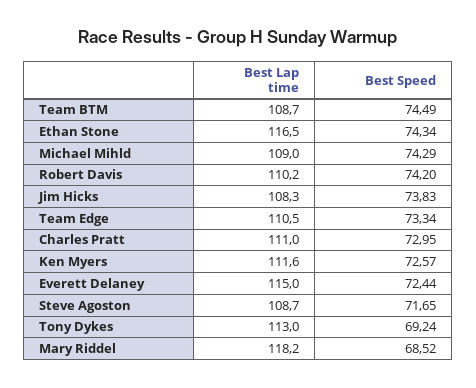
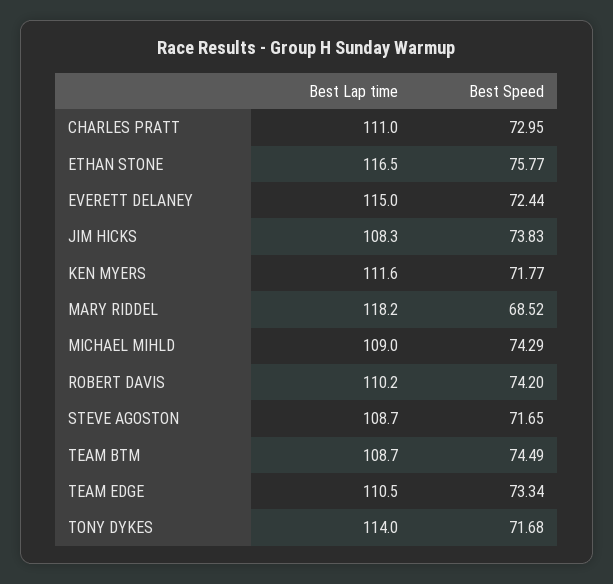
  {
    "Best Lap time": {
      "Team BTM": 108.7,
      "Ethan Stone": 116.5,
      "Michael Mihld": 109,
      "Robert Davis": 110.2,
      "Jim Hicks": 108.3,
      "Team Edge": 110.5,
      "Charles Pratt": 111,
      "Ken Myers": 111.6,
      "Everett Delaney": 115,
      "Steve Agoston": 108.7,
-     "Tony Dykes": 113,
+     "Tony Dykes": 114,
      "Mary Riddel": 118.2
    },
    "Best Speed": {
      "Team BTM": 74.49,
-     "Ethan Stone": 74.34,
+     "Ethan Stone": 75.77,
      "Michael Mihld": 74.29,
      "Robert Davis": 74.2,
      "Jim Hicks": 73.83,
      "Team Edge": 73.34,
      "Charles Pratt": 72.95,
-     "Ken Myers": 72.57,
+     "Ken Myers": 71.77,
      "Everett Delaney": 72.44,
      "Steve Agoston": 71.65,
-     "Tony Dykes": 69.24,
+     "Tony Dykes": 71.68,
      "Mary Riddel": 68.52
    }
  }

